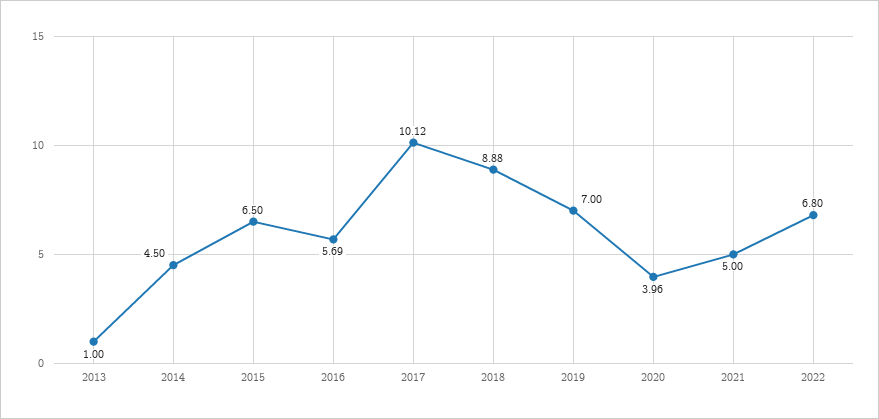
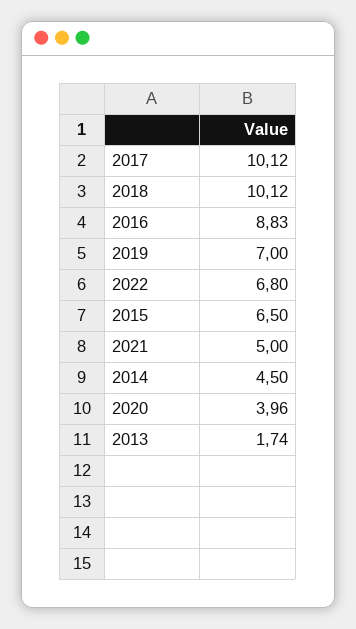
  {
-   "2013": 1,
+   "2013": 1.74,
    "2014": 4.5,
    "2015": 6.5,
-   "2016": 5.69,
+   "2016": 8.83,
    "2017": 10.12,
-   "2018": 8.88,
+   "2018": 10.12,
    "2019": 7,
    "2020": 3.96,
    "2021": 5,
    "2022": 6.8
  }

